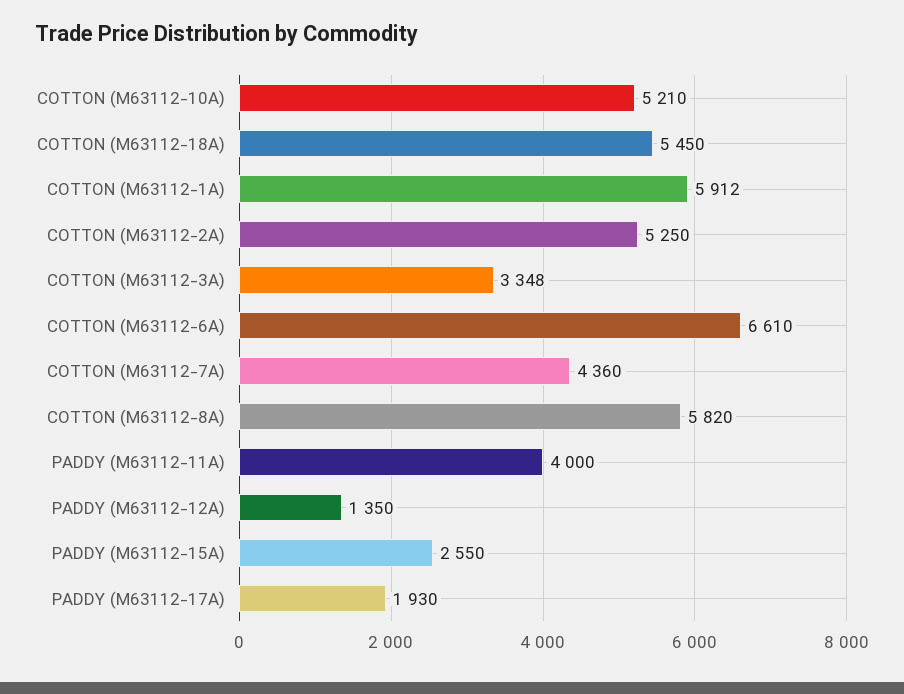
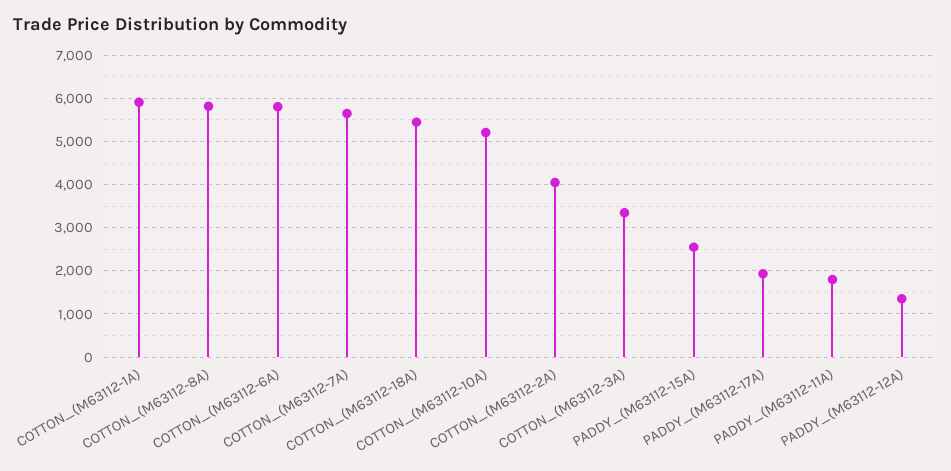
  {
    "COTTON (M63112-10A)": 5210,
    "COTTON (M63112-18A)": 5450,
    "COTTON (M63112-1A)": 5912,
-   "COTTON (M63112-2A)": 5250,
+   "COTTON (M63112-2A)": 4000,
    "COTTON (M63112-3A)": 3348,
-   "COTTON (M63112-6A)": 6610,
+   "COTTON (M63112-6A)": 5800,
-   "COTTON (M63112-7A)": 4360,
+   "COTTON (M63112-7A)": 5600,
    "COTTON (M63112-8A)": 5820,
-   "PADDY (M63112-11A)": 4000,
+   "PADDY (M63112-11A)": 1800,
    "PADDY (M63112-12A)": 1350,
    "PADDY (M63112-15A)": 2550,
    "PADDY (M63112-17A)": 1930
  }

